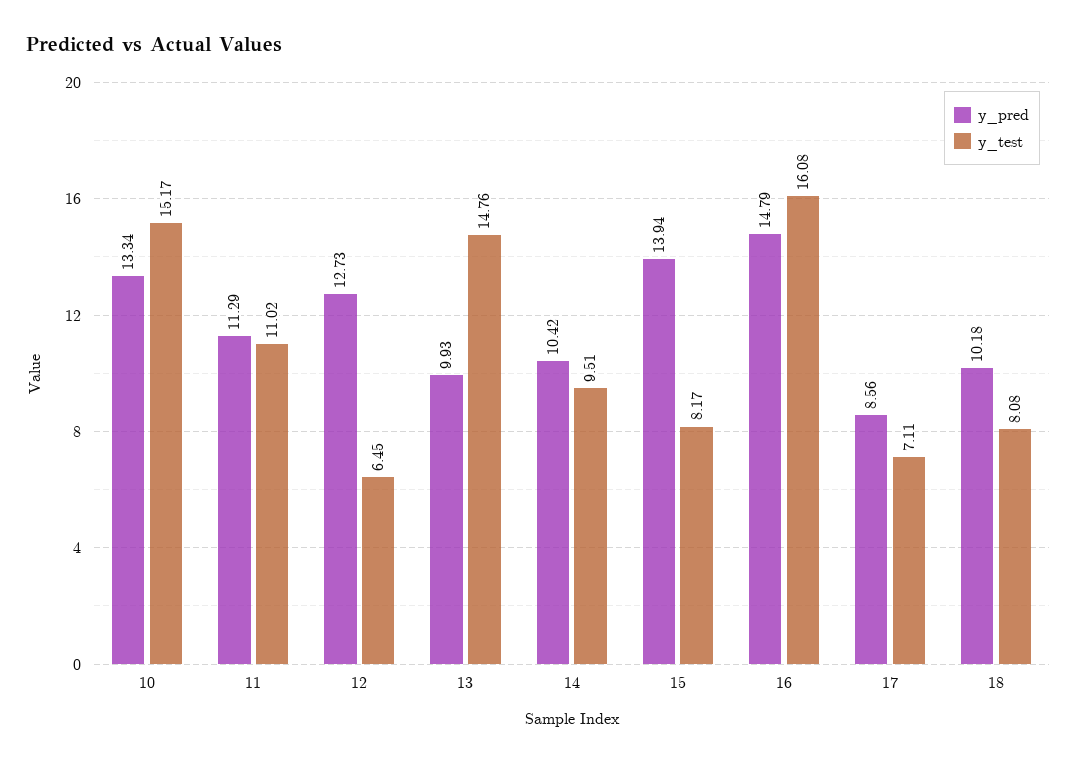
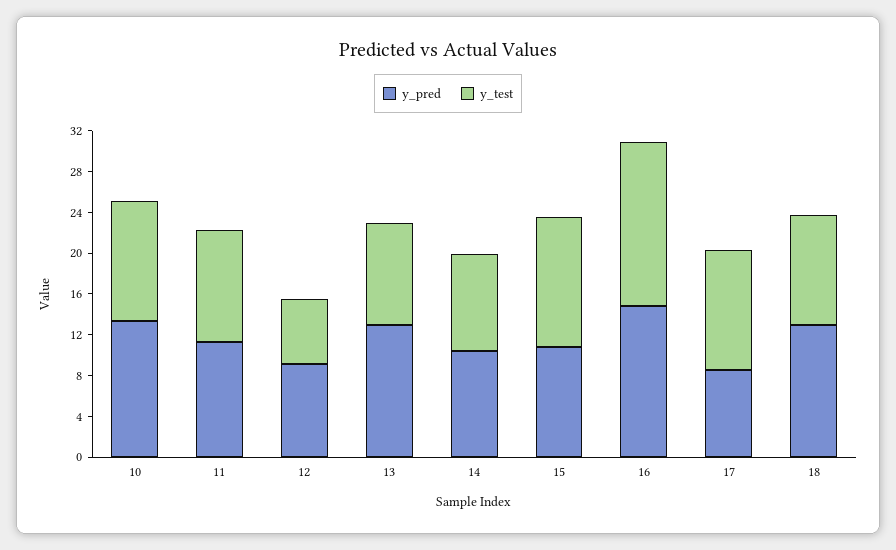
  {
    "y_pred": {
      "10": 13.34,
      "11": 11.29,
-     "12": 12.73,
+     "12": 9,
-     "13": 9.93,
+     "13": 13,
      "14": 10.42,
-     "15": 13.94,
+     "15": 11,
      "16": 14.79,
      "17": 8.56,
-     "18": 10.18
+     "18": 13
    },
    "y_test": {
-     "10": 15.17,
+     "10": 12,
      "11": 11.02,
      "12": 6.45,
-     "13": 14.76,
+     "13": 10,
      "14": 9.51,
-     "15": 8.17,
+     "15": 13,
      "16": 16.08,
-     "17": 7.11,
+     "17": 12,
-     "18": 8.08
+     "18": 11
    }
  }

